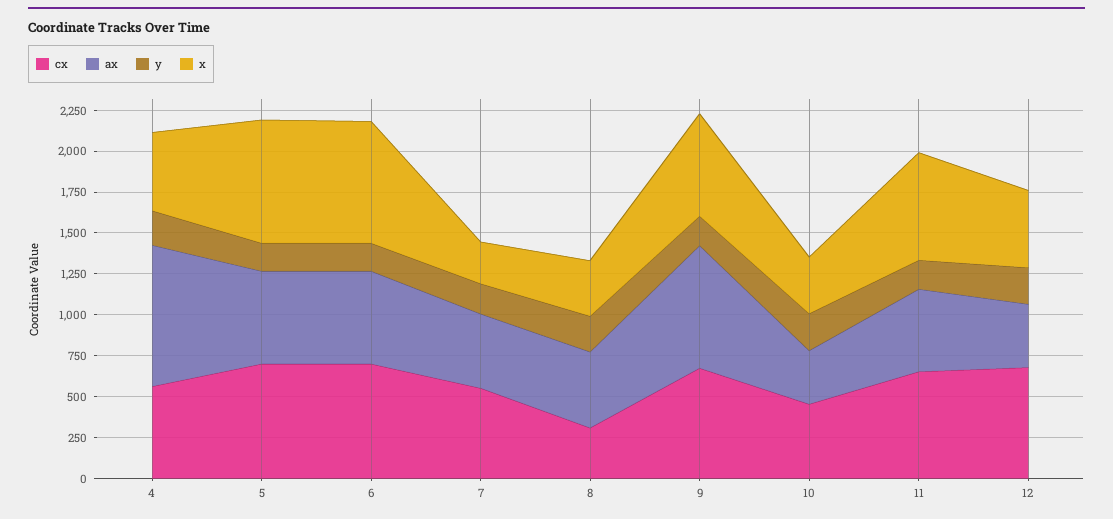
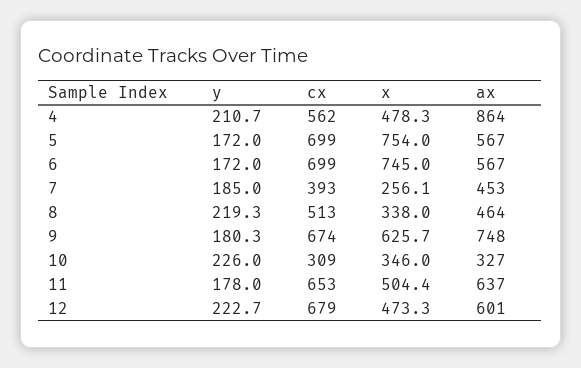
  {
    "cx": {
      "4": 562,
      "5": 699,
      "6": 699,
-     "7": 550,
+     "7": 393,
-     "8": 300,
+     "8": 513,
      "9": 674,
-     "10": 450,
+     "10": 309,
      "11": 653,
      "12": 679
    },
    "ax": {
      "4": 864,
      "5": 567,
      "6": 567,
      "7": 453,
      "8": 464,
      "9": 748,
      "10": 327,
-     "11": 500,
+     "11": 637,
-     "12": 400
+     "12": 601
    },
    "y": {
      "4": 210.7,
      "5": 172,
      "6": 172,
      "7": 185,
      "8": 219.3,
      "9": 180.3,
      "10": 226,
      "11": 178,
      "12": 222.7
    },
    "x": {
      "4": 478.3,
      "5": 754,
      "6": 745,
      "7": 256.1,
      "8": 338,
      "9": 625.7,
      "10": 346,
-     "11": 650,
+     "11": 504.4,
      "12": 473.3
    }
  }

